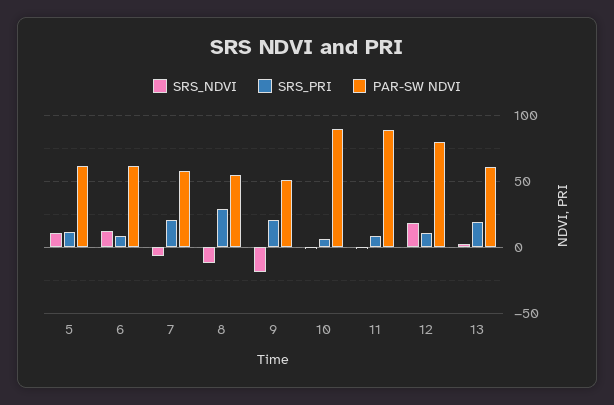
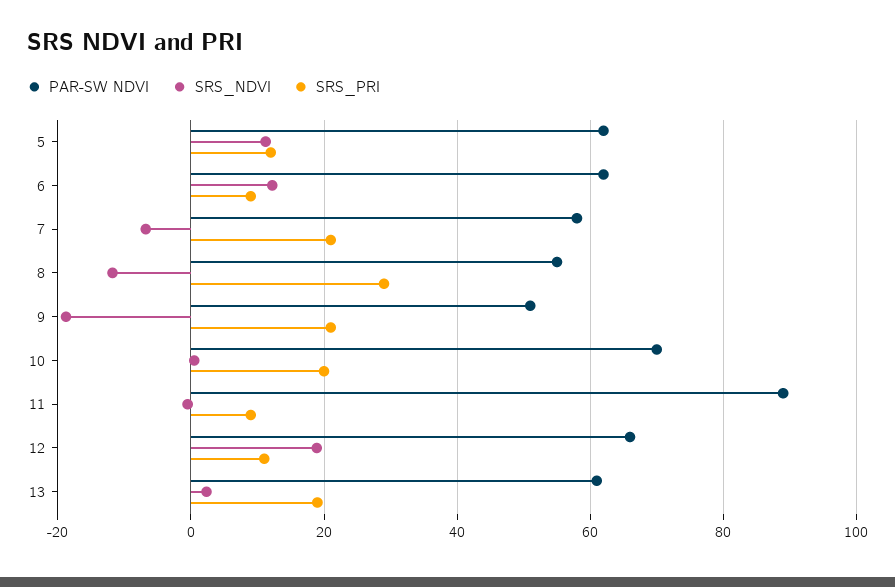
  {
    "SRS_NDVI": {
      "5": 12,
      "6": 12,
      "7": -6,
      "8": -12,
      "9": -18,
      "10": 0,
      "11": 0,
      "12": 18,
      "13": 2
    },
    "SRS_PRI": {
      "5": 12,
      "6": 10,
      "7": 22,
      "8": 30,
      "9": 22,
-     "10": 5,
+     "10": 20,
      "11": 10,
      "12": 12,
      "13": 20
    },
    "PAR-SW NDVI": {
      "5": 62,
      "6": 62,
      "7": 58,
      "8": 56,
      "9": 52,
-     "10": 90,
+     "10": 70,
      "11": 90,
-     "12": 80,
+     "12": 66,
      "13": 62
    }
  }

